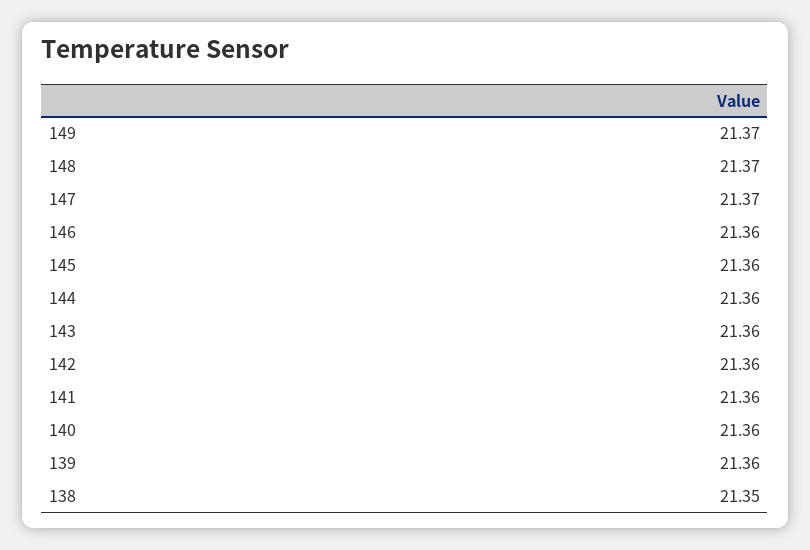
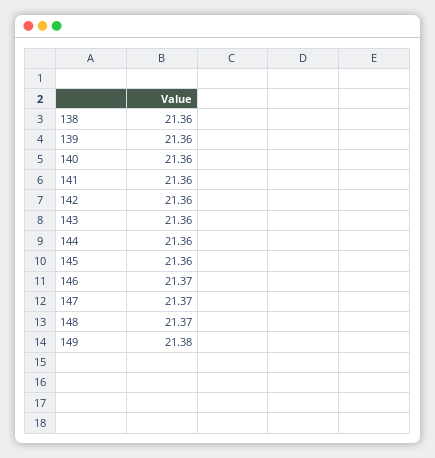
  {
-   "149": 21.37,
+   "149": 21.38,
    "148": 21.37,
    "147": 21.37,
-   "146": 21.36,
+   "146": 21.37,
    "145": 21.36,
    "144": 21.36,
    "143": 21.36,
    "142": 21.36,
    "141": 21.36,
    "140": 21.36,
    "139": 21.36,
-   "138": 21.35
+   "138": 21.36
  }

